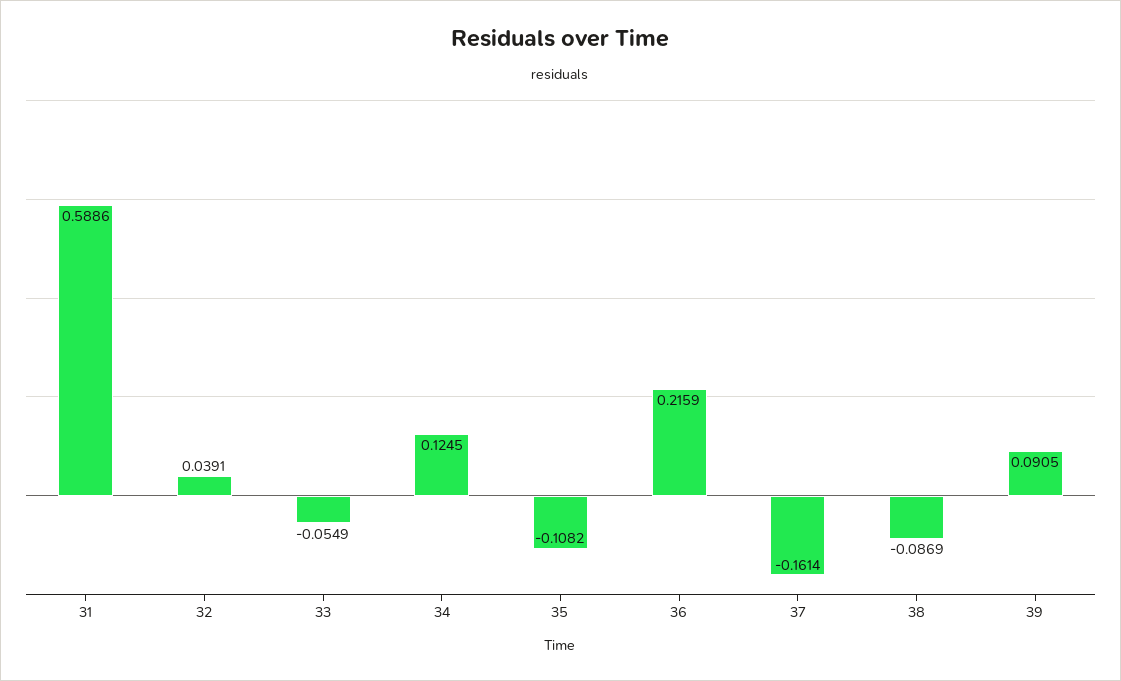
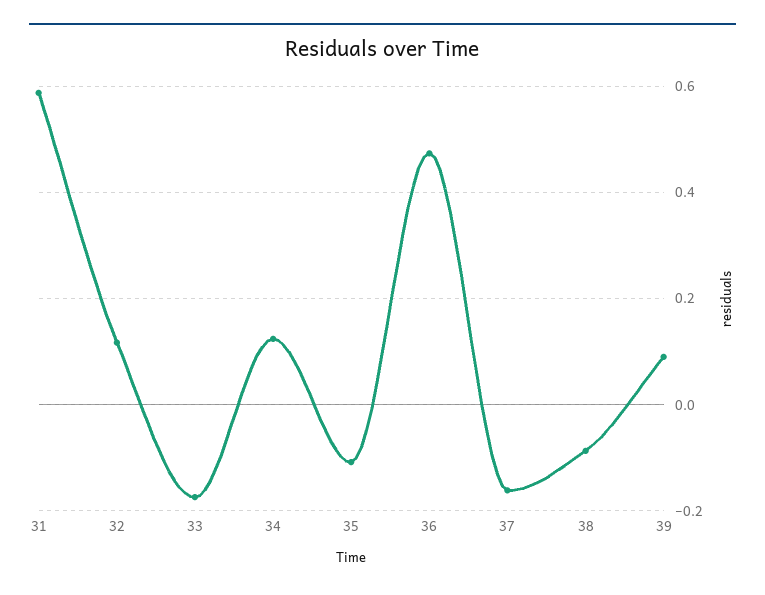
  {
    "31": 0.5886,
-   "32": 0.0391,
+   "32": 0.12,
-   "33": -0.0549,
+   "33": -0.18,
    "34": 0.1245,
    "35": -0.1082,
-   "36": 0.2159,
+   "36": 0.48,
    "37": -0.1614,
    "38": -0.0869,
    "39": 0.0905
  }

